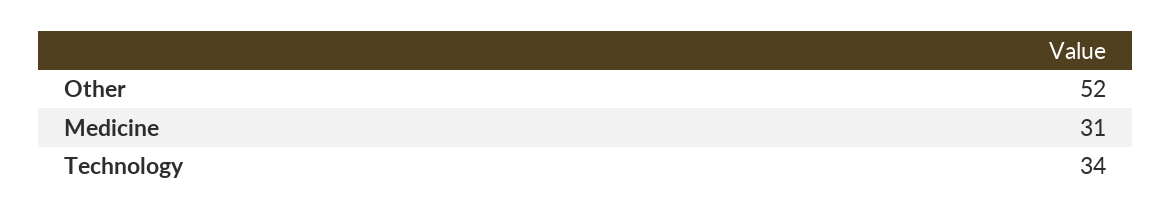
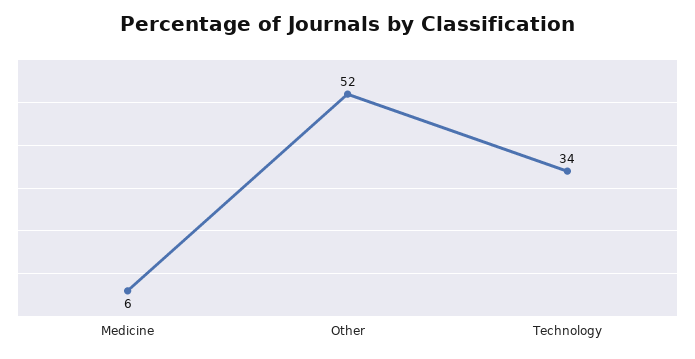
  {
    "Other": 52,
-   "Medicine": 31,
+   "Medicine": 6,
    "Technology": 34
  }

